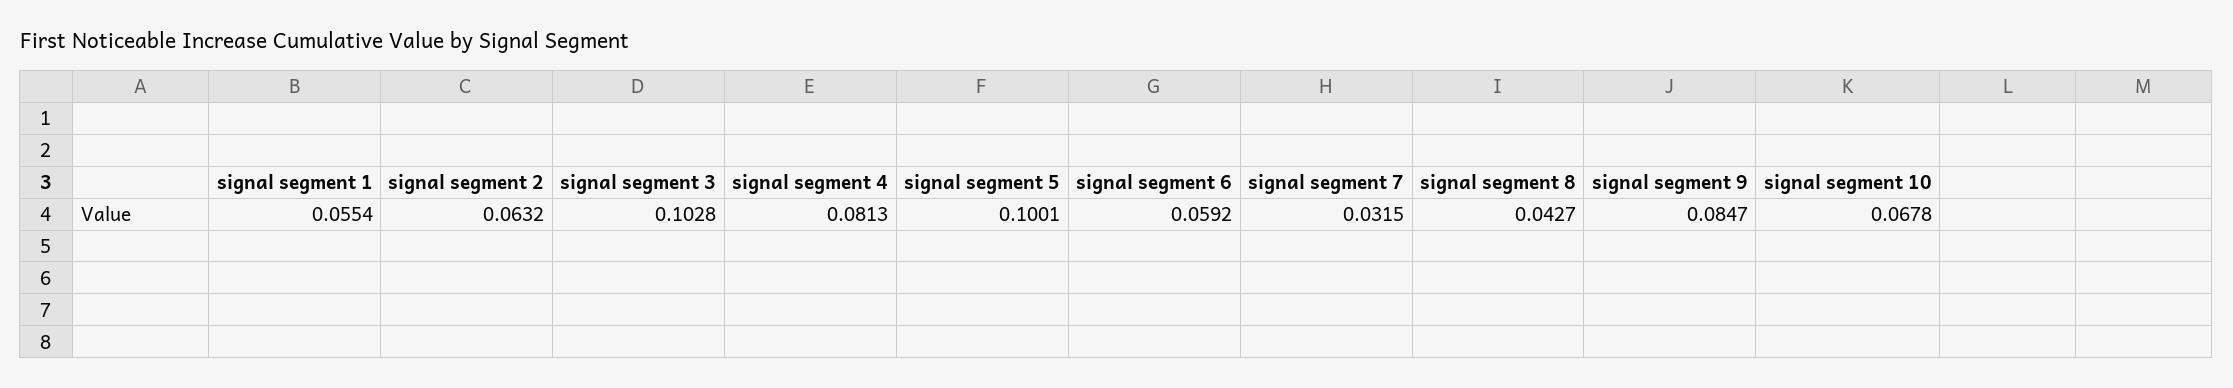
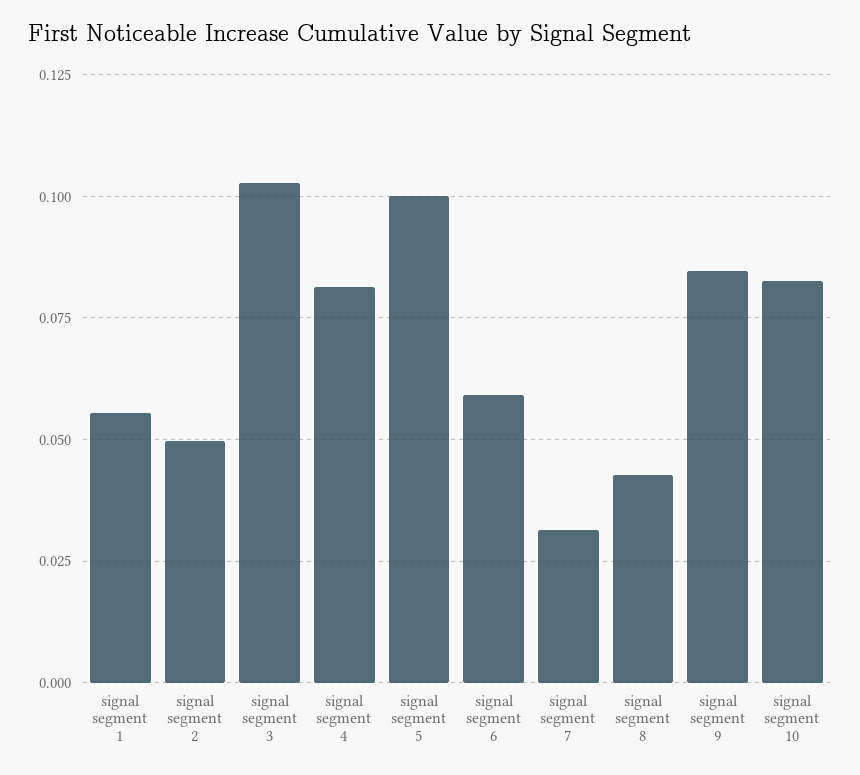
  {
    "signal segment 1": 0.0554,
-   "signal segment 2": 0.0632,
+   "signal segment 2": 0.05,
    "signal segment 3": 0.1028,
    "signal segment 4": 0.0813,
    "signal segment 5": 0.1001,
    "signal segment 6": 0.0592,
    "signal segment 7": 0.0315,
    "signal segment 8": 0.0427,
    "signal segment 9": 0.0847,
-   "signal segment 10": 0.0678
+   "signal segment 10": 0.0825
  }

